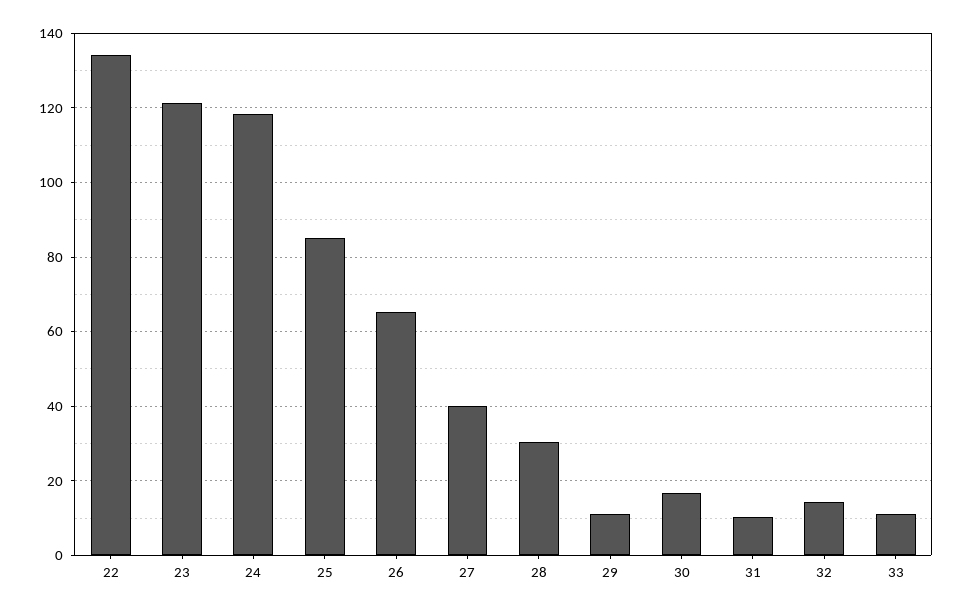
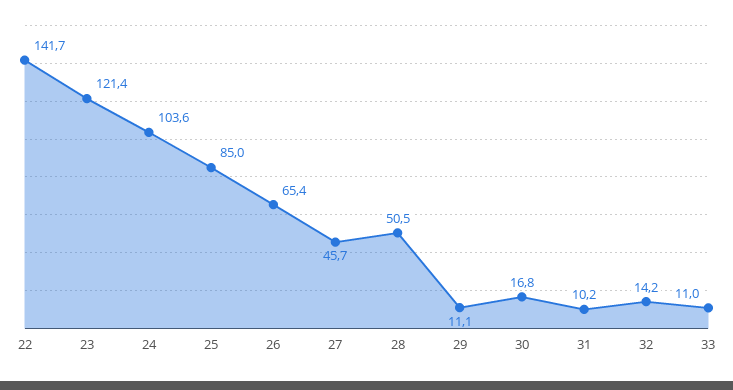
  {
-   "22": 134,
+   "22": 141.7,
    "23": 121.4,
-   "24": 118,
+   "24": 103.6,
    "25": 85,
    "26": 65.4,
-   "27": 40,
+   "27": 45.7,
-   "28": 30,
+   "28": 50.5,
    "29": 11.1,
    "30": 16.8,
    "31": 10.2,
    "32": 14.2,
    "33": 11
  }

